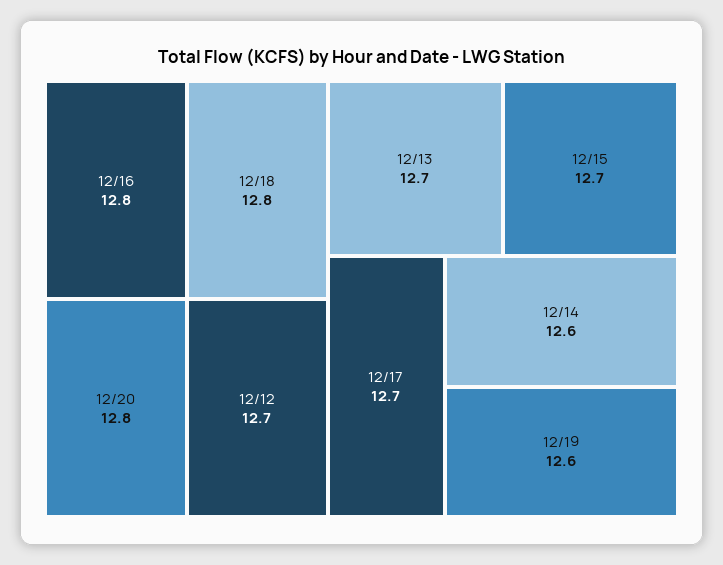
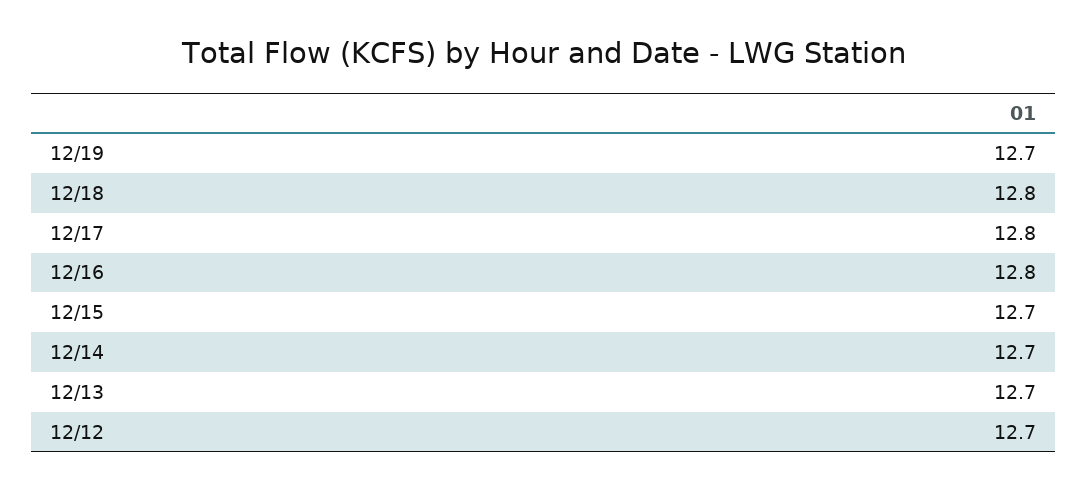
  {
    "12/16": 12.8,
    "12/18": 12.8,
-   "12/20": 12.8,
    "12/12": 12.7,
    "12/13": 12.7,
    "12/15": 12.7,
-   "12/17": 12.7,
+   "12/17": 12.8,
-   "12/14": 12.6,
+   "12/14": 12.7,
-   "12/19": 12.6
+   "12/19": 12.7
  }

